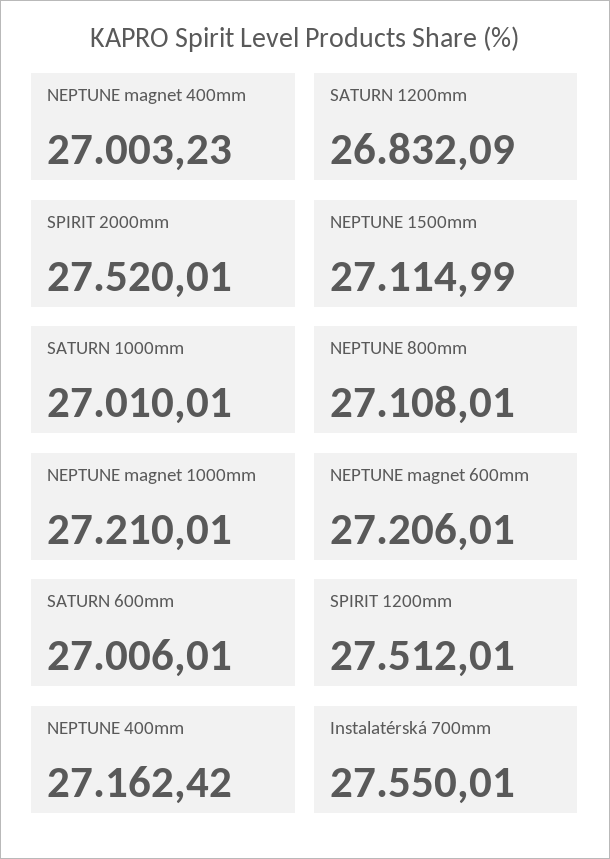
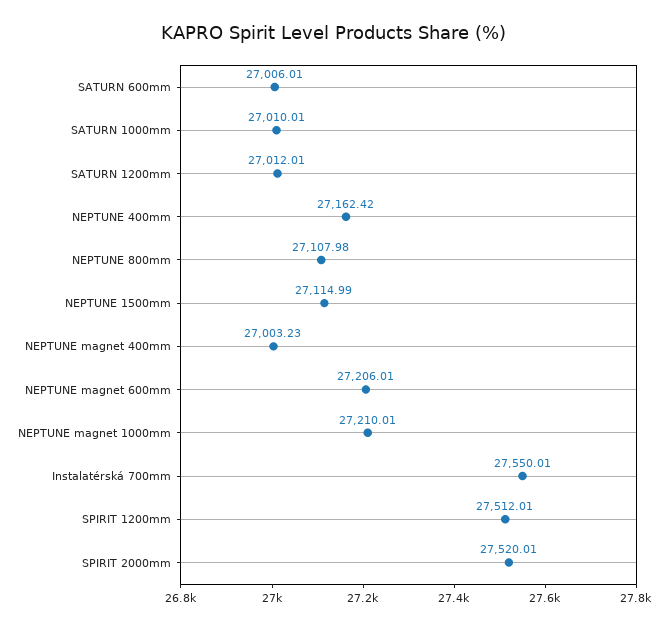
  {
    "NEPTUNE magnet 400mm": 27003.23,
-   "SATURN 1200mm": 26832.09,
+   "SATURN 1200mm": 27012.01,
    "SPIRIT 2000mm": 27520.01,
    "NEPTUNE 1500mm": 27114.99,
    "SATURN 1000mm": 27010.01,
-   "NEPTUNE 800mm": 27108.01,
+   "NEPTUNE 800mm": 27107.98,
    "NEPTUNE magnet 1000mm": 27210.01,
    "NEPTUNE magnet 600mm": 27206.01,
    "SATURN 600mm": 27006.01,
    "SPIRIT 1200mm": 27512.01,
    "NEPTUNE 400mm": 27162.42,
    "Instalatérská 700mm": 27550.01
  }

